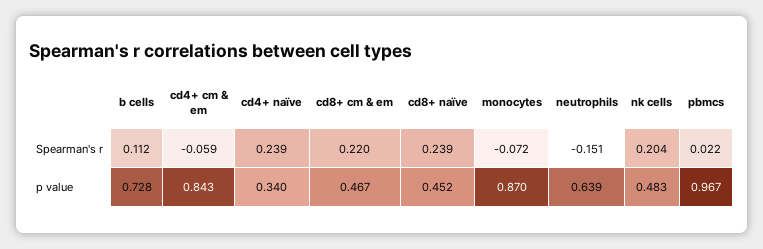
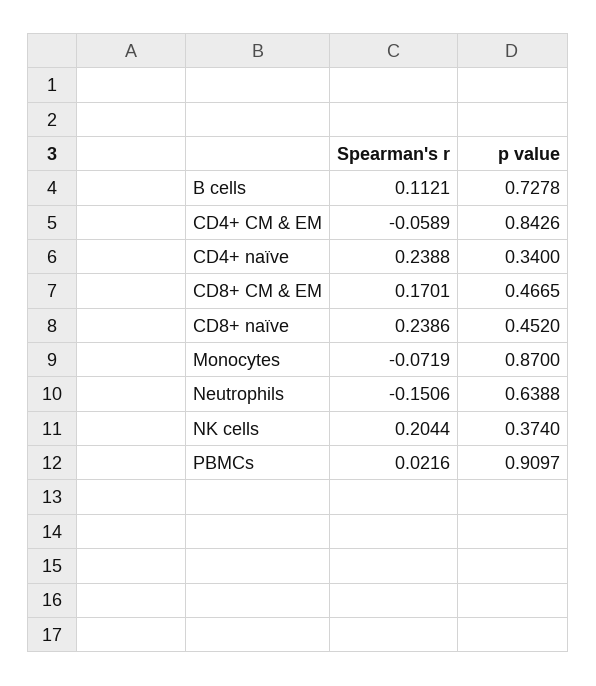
  {
    "b cells": {
      "Spearman's r": 0.1121,
      "p value": 0.7278
    },
    "cd4+ cm & em": {
      "Spearman's r": -0.0589,
      "p value": 0.8426
    },
    "cd4+ naïve": {
      "Spearman's r": 0.2388,
      "p value": 0.34
    },
    "cd8+ cm & em": {
-     "Spearman's r": 0.22,
+     "Spearman's r": 0.1701,
      "p value": 0.4665
    },
    "cd8+ naïve": {
      "Spearman's r": 0.2386,
      "p value": 0.452
    },
    "monocytes": {
      "Spearman's r": -0.0719,
      "p value": 0.87
    },
    "neutrophils": {
      "Spearman's r": -0.1506,
      "p value": 0.6388
    },
    "nk cells": {
      "Spearman's r": 0.2044,
-     "p value": 0.483
+     "p value": 0.374
    },
    "pbmcs": {
      "Spearman's r": 0.0216,
-     "p value": 0.967
+     "p value": 0.9097
    }
  }

